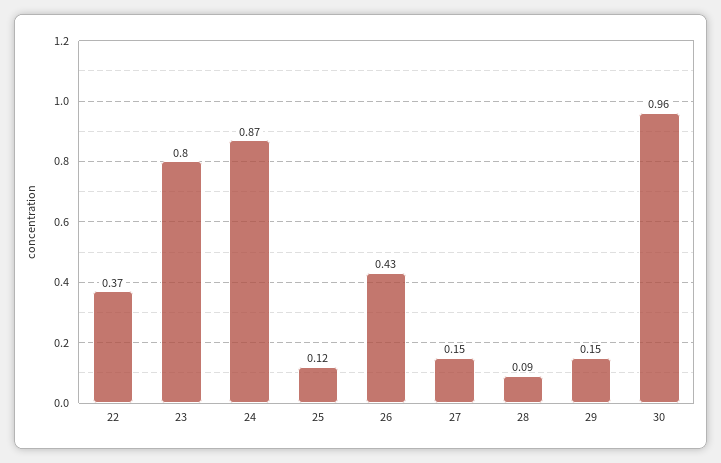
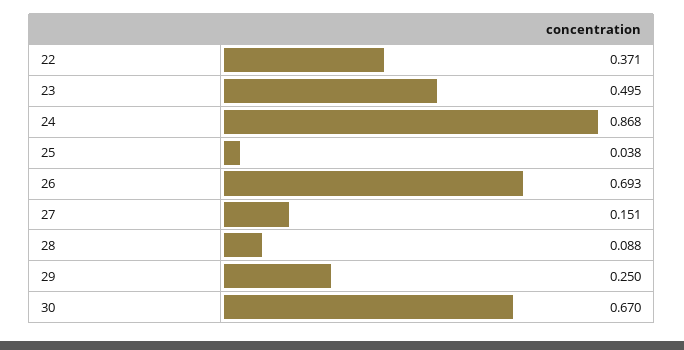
  {
    "22": 0.371,
-   "23": 0.8,
+   "23": 0.495,
    "24": 0.868,
-   "25": 0.12,
+   "25": 0.038,
-   "26": 0.43,
+   "26": 0.693,
    "27": 0.151,
    "28": 0.088,
-   "29": 0.15,
+   "29": 0.25,
-   "30": 0.96
+   "30": 0.67
  }

